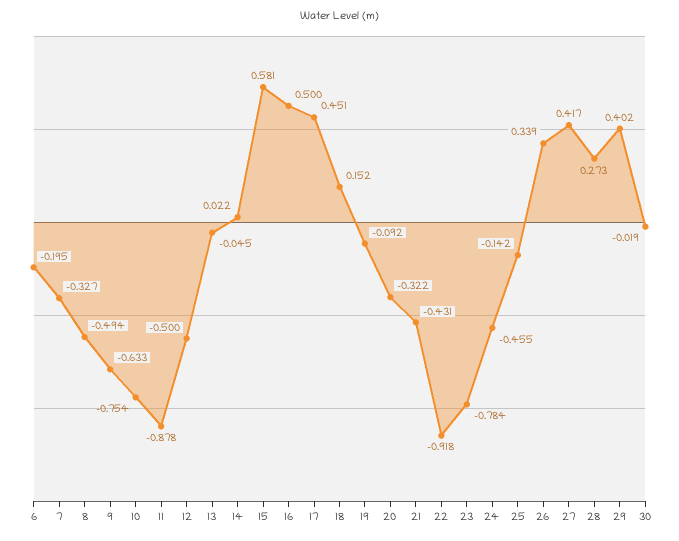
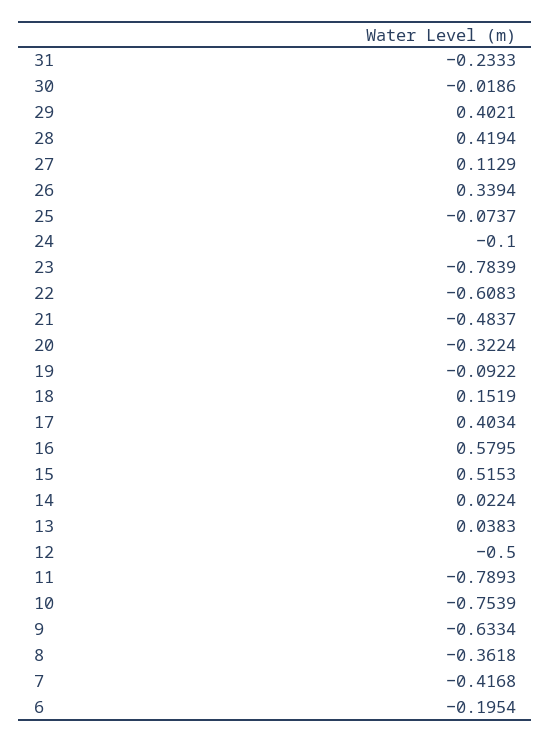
  {
    "6": -0.1954,
-   "7": -0.327,
+   "7": -0.4168,
-   "8": -0.494,
+   "8": -0.3618,
    "9": -0.6334,
    "10": -0.7539,
-   "11": -0.878,
+   "11": -0.7893,
    "12": -0.5,
-   "13": -0.045,
+   "13": 0.0383,
    "14": 0.0224,
-   "15": 0.581,
+   "15": 0.5153,
-   "16": 0.5,
+   "16": 0.5795,
-   "17": 0.451,
+   "17": 0.4034,
    "18": 0.1519,
    "19": -0.0922,
    "20": -0.3224,
-   "21": -0.431,
+   "21": -0.4837,
-   "22": -0.918,
+   "22": -0.6083,
    "23": -0.7839,
-   "24": -0.455,
+   "24": -0.1,
-   "25": -0.142,
+   "25": -0.0737,
    "26": 0.3394,
-   "27": 0.417,
+   "27": 0.1129,
-   "28": 0.273,
+   "28": 0.4194,
    "29": 0.4021,
-   "30": -0.0186
+   "30": -0.0186,
+   "31": -0.2333
  }

